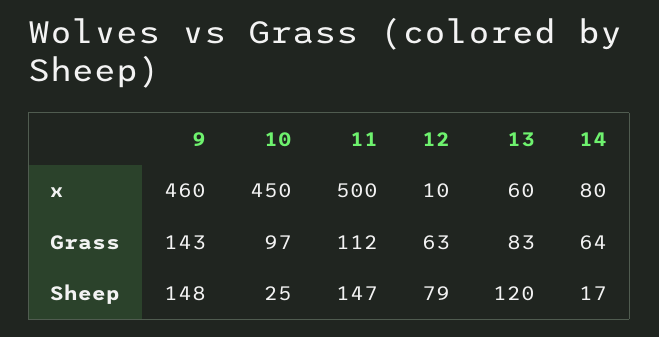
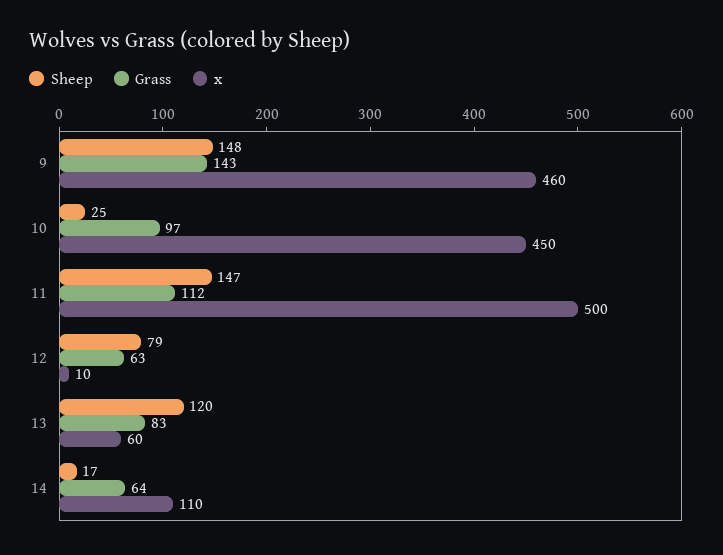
  {
    "x": {
      "9": 460,
      "10": 450,
      "11": 500,
      "12": 10,
      "13": 60,
-     "14": 80
+     "14": 110
    },
    "Grass": {
      "9": 143,
      "10": 97,
      "11": 112,
      "12": 63,
      "13": 83,
      "14": 64
    },
    "Sheep": {
      "9": 148,
      "10": 25,
      "11": 147,
      "12": 79,
      "13": 120,
      "14": 17
    }
  }

